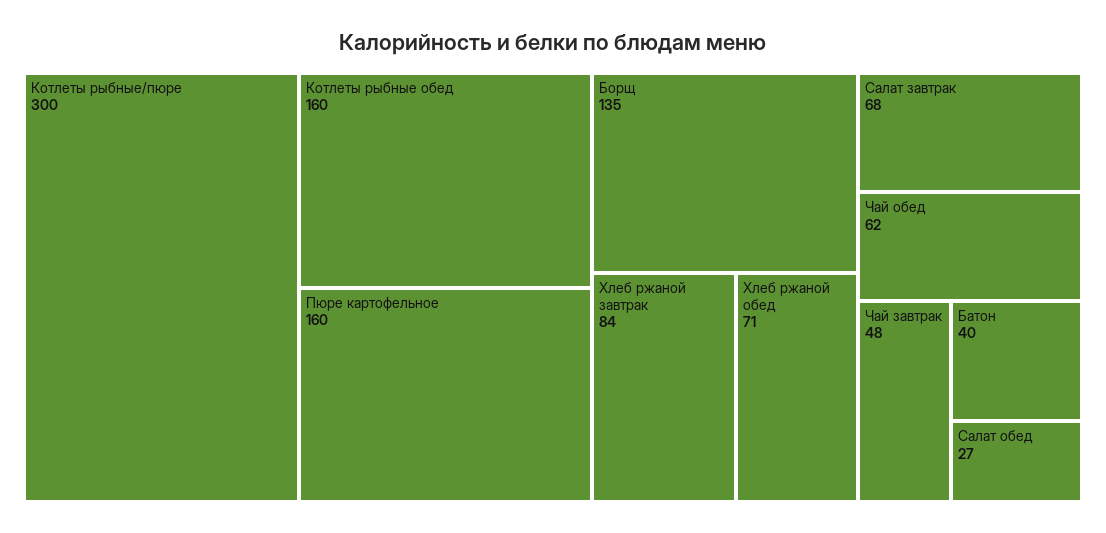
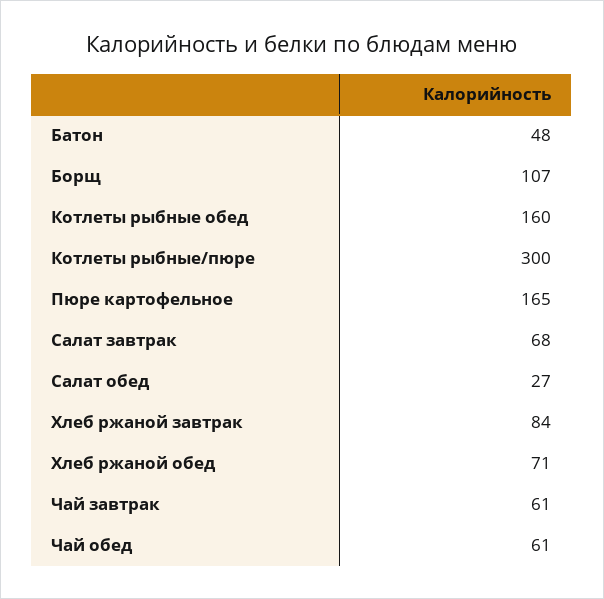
  {
    "Котлеты рыбные/пюре": 300,
    "Котлеты рыбные обед": 160,
-   "Пюре картофельное": 160,
+   "Пюре картофельное": 165,
-   "Борщ": 135,
+   "Борщ": 107,
    "Хлеб ржаной завтрак": 84,
    "Хлеб ржаной обед": 71,
    "Салат завтрак": 68,
-   "Чай обед": 62,
+   "Чай обед": 61,
-   "Чай завтрак": 48,
+   "Чай завтрак": 61,
-   "Батон": 40,
+   "Батон": 48,
    "Салат обед": 27
  }

